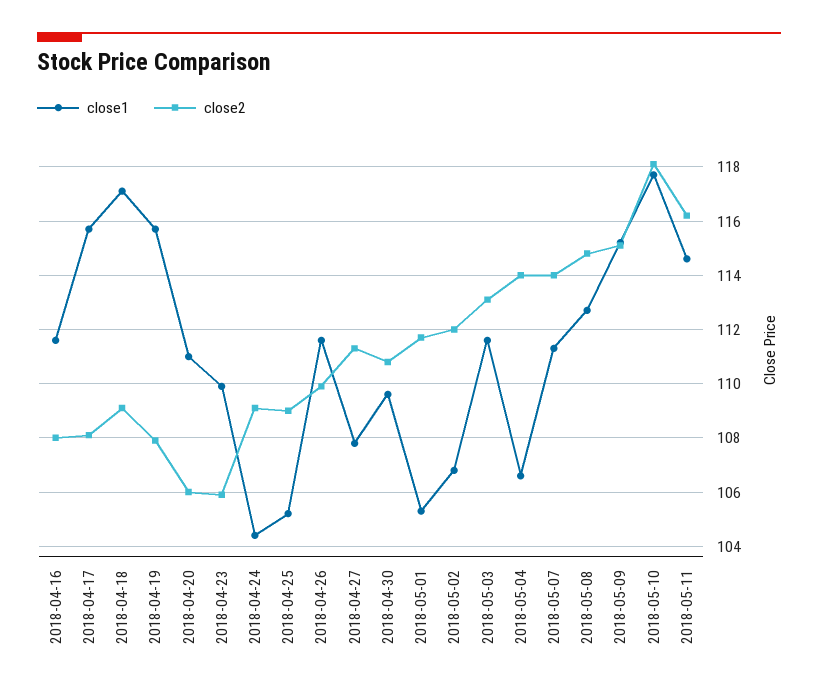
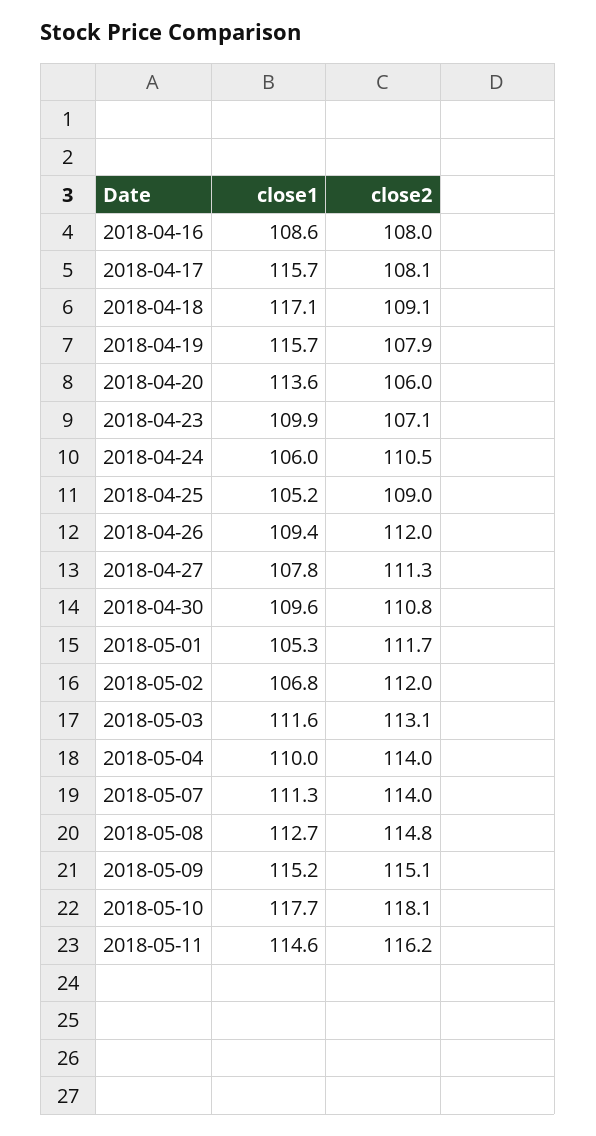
  {
    "close1": {
-     "2018-04-16": 111.5,
+     "2018-04-16": 108.6,
      "2018-04-17": 115.7,
      "2018-04-18": 117.1,
      "2018-04-19": 115.7,
-     "2018-04-20": 111,
+     "2018-04-20": 113.6,
      "2018-04-23": 109.9,
-     "2018-04-24": 104.5,
+     "2018-04-24": 106,
      "2018-04-25": 105.2,
-     "2018-04-26": 111.5,
+     "2018-04-26": 109.4,
      "2018-04-27": 107.8,
      "2018-04-30": 109.6,
      "2018-05-01": 105.3,
      "2018-05-02": 106.8,
      "2018-05-03": 111.6,
-     "2018-05-04": 106.5,
+     "2018-05-04": 110,
      "2018-05-07": 111.3,
      "2018-05-08": 112.7,
      "2018-05-09": 115.2,
      "2018-05-10": 117.7,
      "2018-05-11": 114.6
    },
    "close2": {
      "2018-04-16": 108,
      "2018-04-17": 108.1,
      "2018-04-18": 109.1,
      "2018-04-19": 107.9,
      "2018-04-20": 106,
-     "2018-04-23": 106,
+     "2018-04-23": 107.1,
-     "2018-04-24": 109,
+     "2018-04-24": 110.5,
      "2018-04-25": 109,
-     "2018-04-26": 110,
+     "2018-04-26": 112,
      "2018-04-27": 111.3,
      "2018-04-30": 110.8,
      "2018-05-01": 111.7,
      "2018-05-02": 112,
      "2018-05-03": 113.1,
      "2018-05-04": 114,
      "2018-05-07": 114,
      "2018-05-08": 114.8,
      "2018-05-09": 115.1,
      "2018-05-10": 118.1,
      "2018-05-11": 116.2
    }
  }

